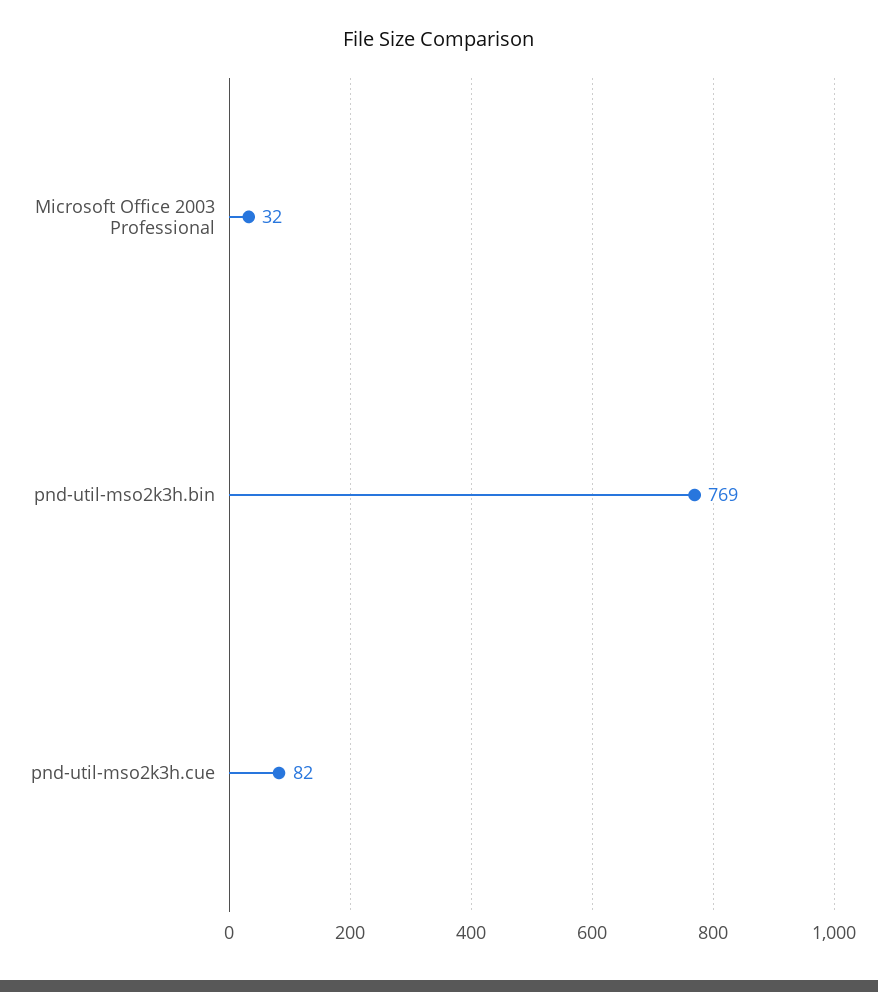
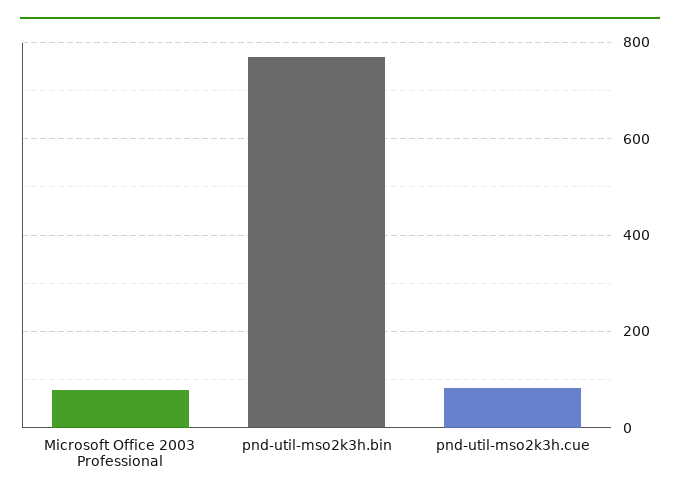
  {
-   "Microsoft Office 2003 Professional": 32,
+   "Microsoft Office 2003 Professional": 80,
    "pnd-util-mso2k3h.bin": 769,
    "pnd-util-mso2k3h.cue": 82
  }

